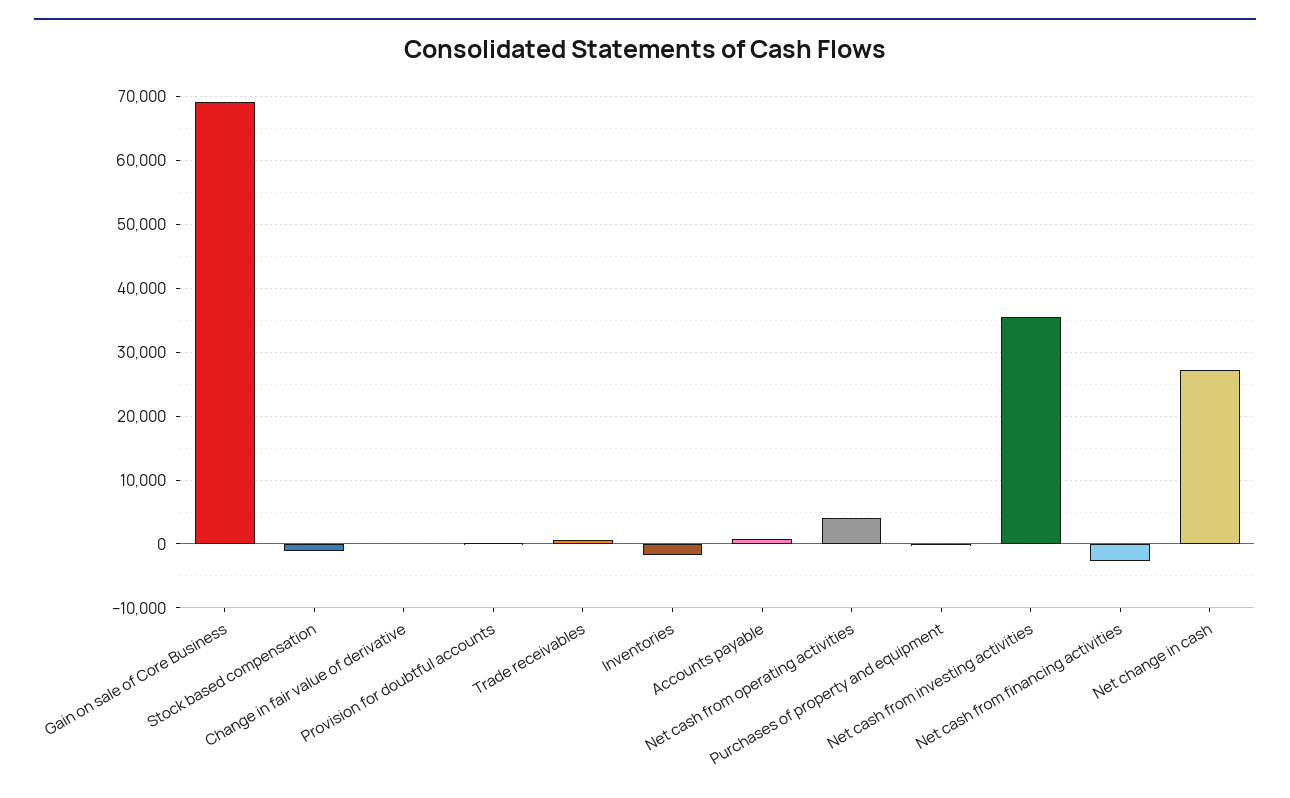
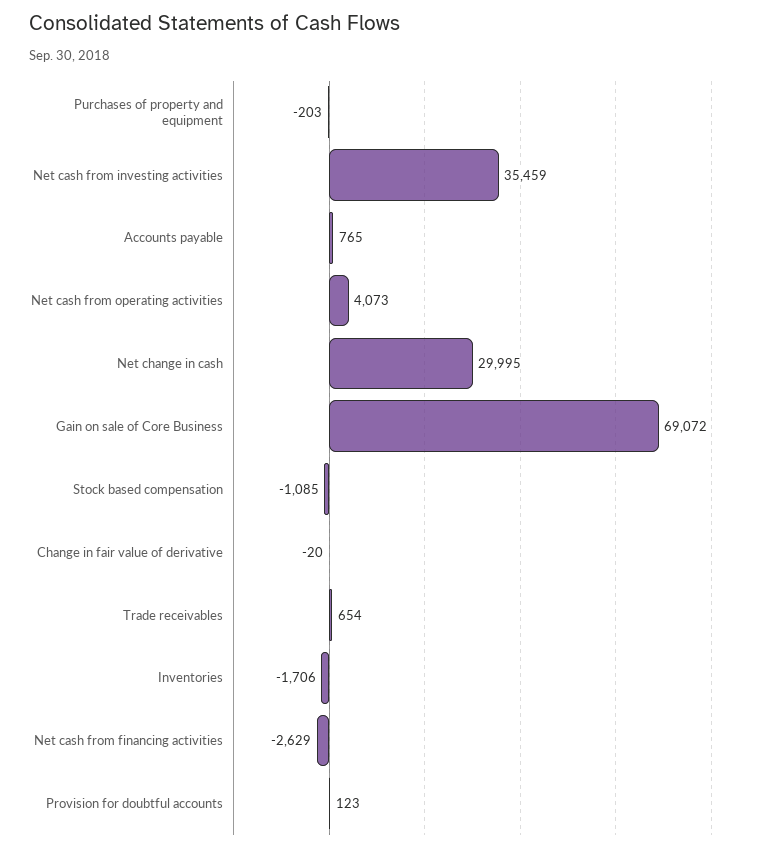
  {
    "Gain on sale of Core Business": 69072,
    "Stock based compensation": -1085,
    "Change in fair value of derivative": -20,
    "Provision for doubtful accounts": 123,
    "Trade receivables": 654,
    "Inventories": -1706,
    "Accounts payable": 765,
    "Net cash from operating activities": 4073,
    "Purchases of property and equipment": -203,
    "Net cash from investing activities": 35459,
    "Net cash from financing activities": -2629,
-   "Net change in cash": 27000
+   "Net change in cash": 29995
  }

